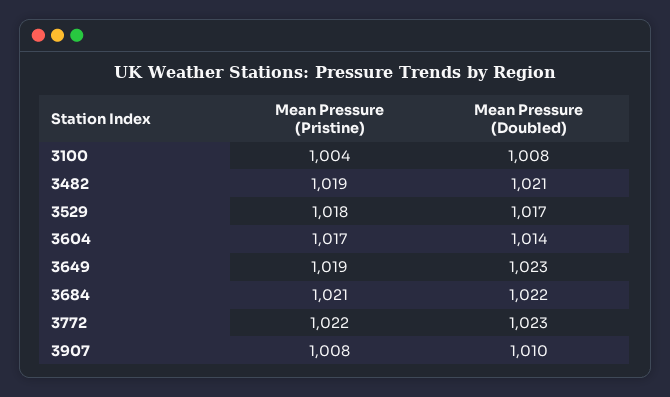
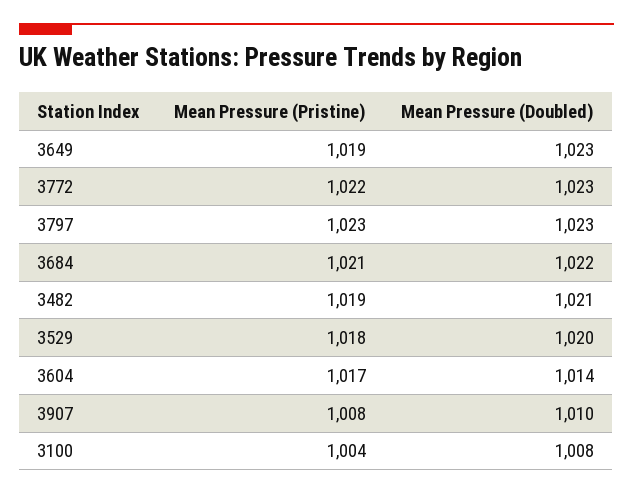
  {
    "Mean Pressure (Pristine)": {
      "3100": 1004,
      "3482": 1019,
      "3529": 1018,
      "3604": 1017,
      "3649": 1019,
      "3684": 1021,
      "3772": 1022,
-     "3907": 1008
+     "3907": 1008,
+     "3797": 1023
    },
    "Mean Pressure (Doubled)": {
      "3100": 1008,
      "3482": 1021,
-     "3529": 1017,
+     "3529": 1020,
      "3604": 1014,
      "3649": 1023,
      "3684": 1022,
      "3772": 1023,
-     "3907": 1010
+     "3907": 1010,
+     "3797": 1023
    }
  }

